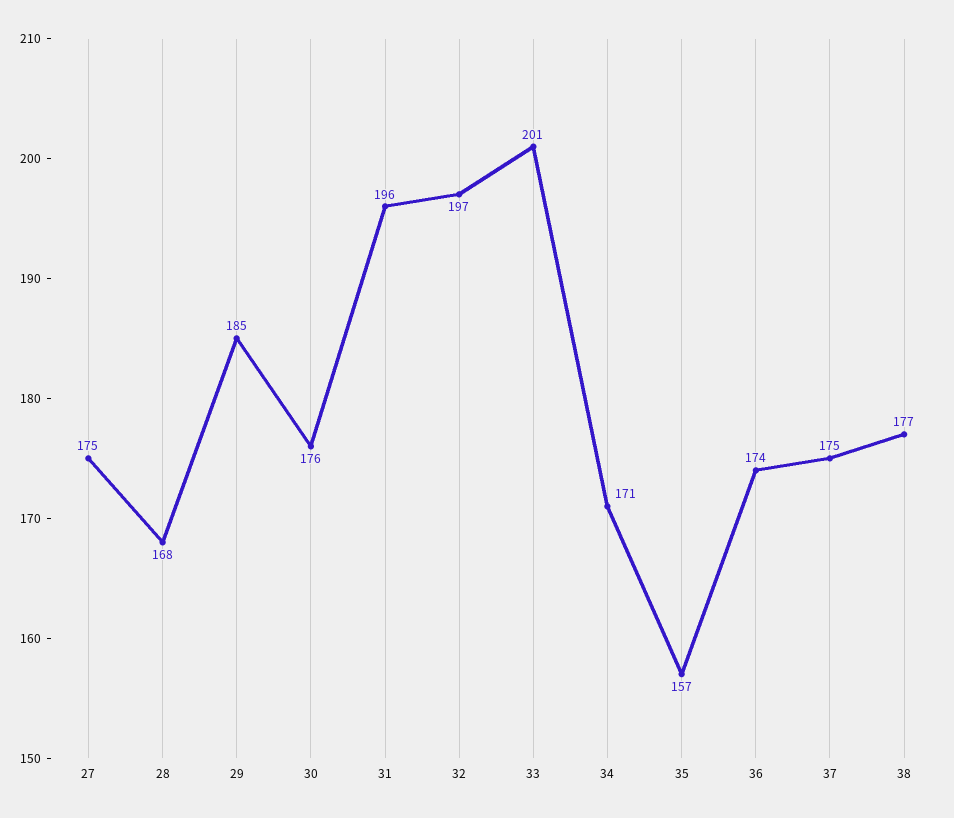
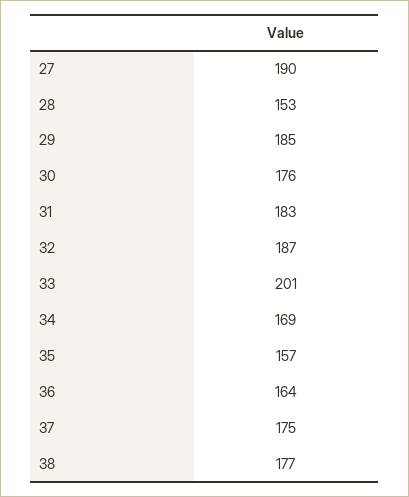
  {
-   "27": 175,
+   "27": 190,
-   "28": 168,
+   "28": 153,
    "29": 185,
    "30": 176,
-   "31": 196,
+   "31": 183,
-   "32": 197,
+   "32": 187,
    "33": 201,
-   "34": 171,
+   "34": 169,
    "35": 157,
-   "36": 174,
+   "36": 164,
    "37": 175,
    "38": 177
  }

